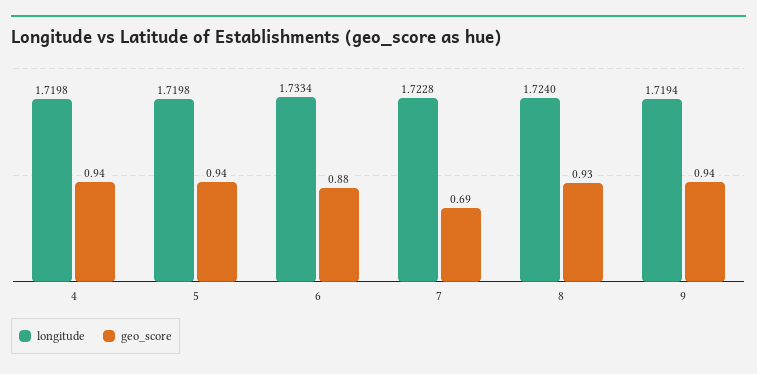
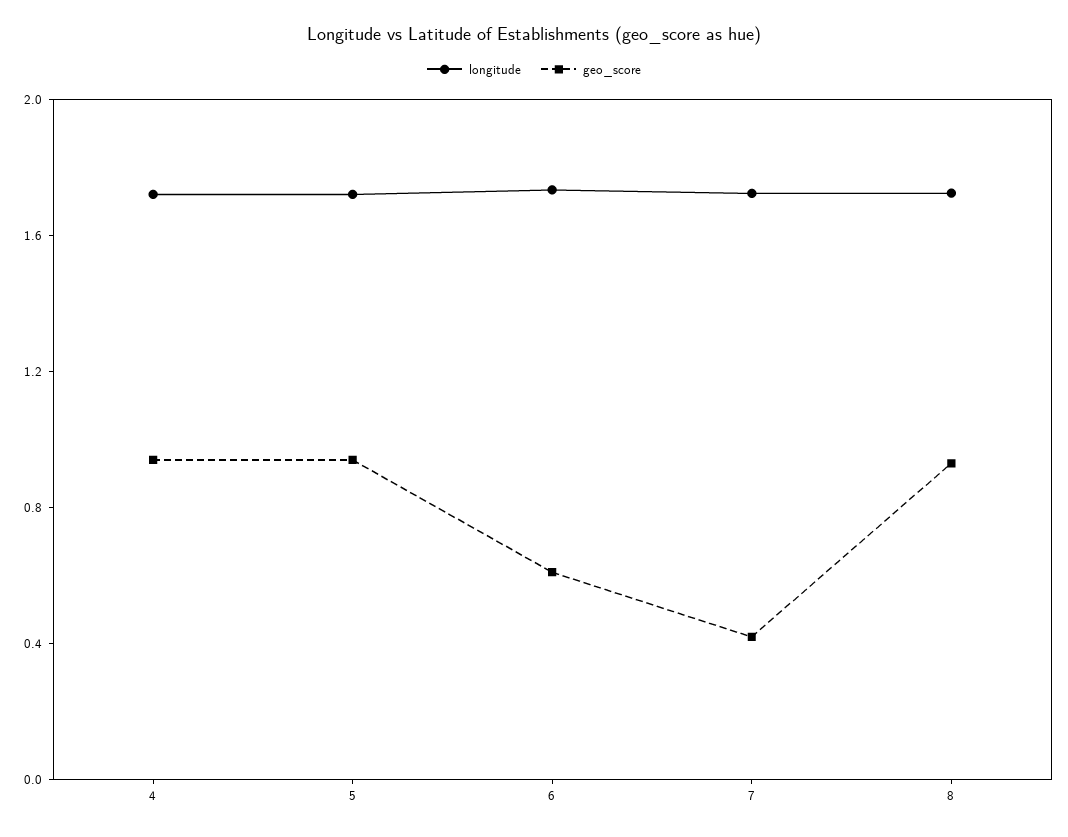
  {
    "longitude": {
      "4": 1.7198,
      "5": 1.7198,
      "6": 1.7334,
      "7": 1.7228,
-     "8": 1.724,
+     "8": 1.724
-     "9": 1.7194
    },
    "geo_score": {
      "4": 0.94,
      "5": 0.94,
-     "6": 0.88,
+     "6": 0.6,
-     "7": 0.69,
+     "7": 0.4,
-     "8": 0.93,
+     "8": 0.93
-     "9": 0.94
    }
  }

